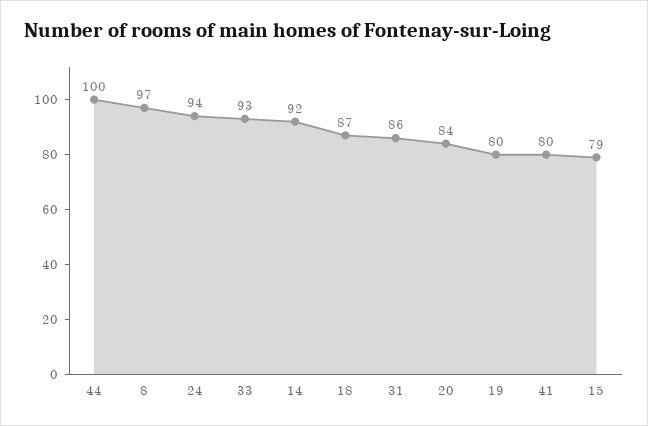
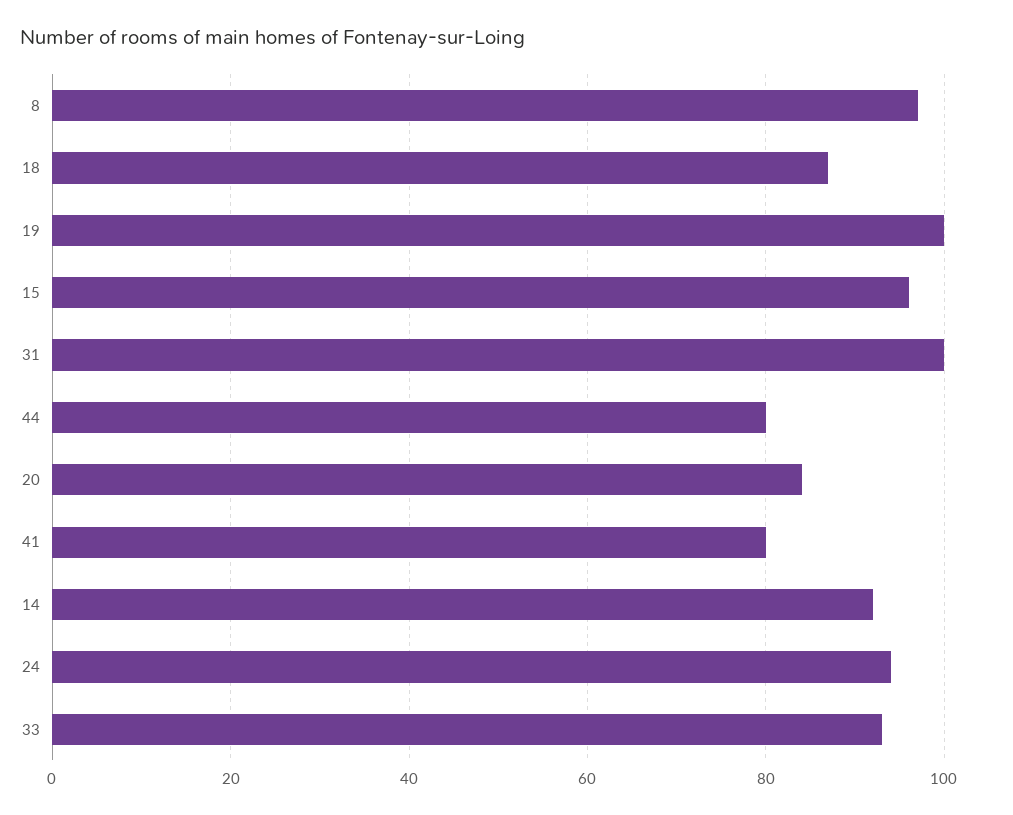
  {
-   "44": 100,
+   "44": 80,
    "8": 97,
    "24": 94,
    "33": 93,
    "14": 92,
    "18": 87,
-   "31": 86,
+   "31": 100,
    "20": 84,
-   "19": 80,
+   "19": 100,
    "41": 80,
-   "15": 79
+   "15": 95
  }

